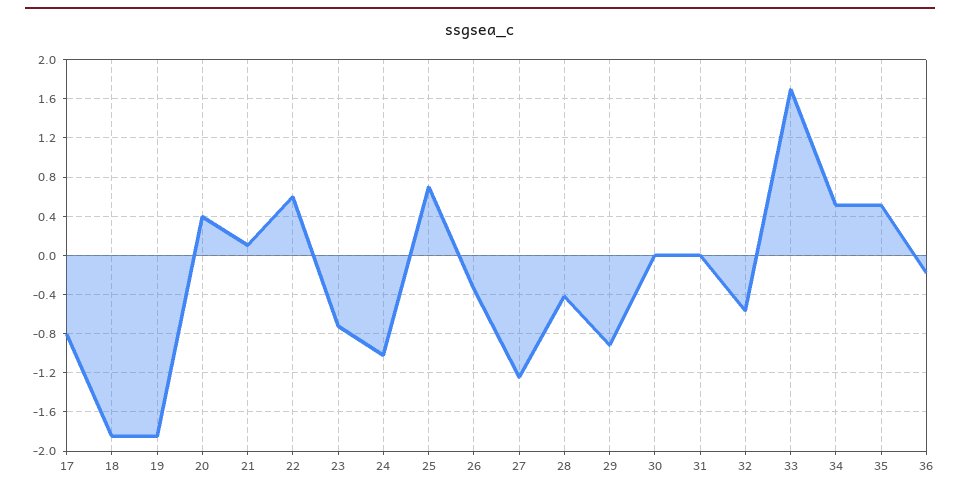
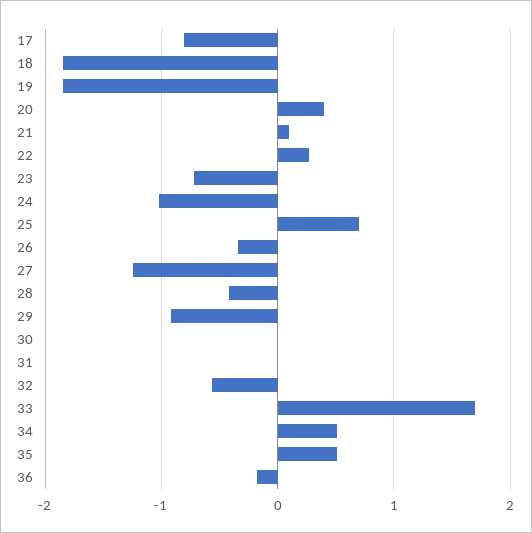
  {
    "17": -0.8,
    "18": -1.9,
    "19": -1.9,
    "20": 0.4,
    "21": 0.1,
-   "22": 0.6,
+   "22": 0.3,
    "23": -0.7,
    "24": -1,
    "25": 0.7,
    "26": -0.3,
    "27": -1.2,
    "28": -0.4,
    "29": -0.9,
    "30": 0,
    "31": 0,
    "32": -0.6,
    "33": 1.7,
    "34": 0.5,
    "35": 0.5,
    "36": -0.2
  }

